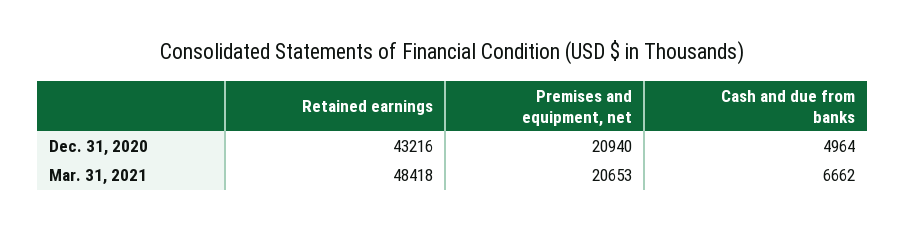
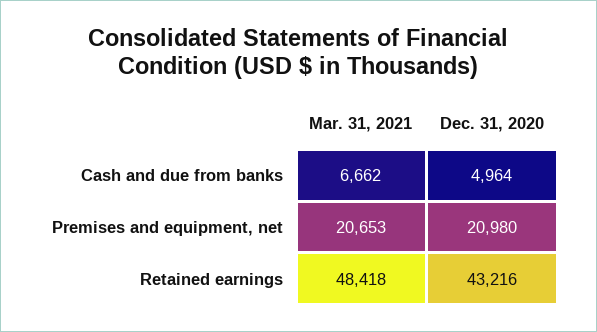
  {
    "Retained earnings": {
      "Dec. 31, 2020": 43216,
      "Mar. 31, 2021": 48418
    },
    "Premises and equipment, net": {
-     "Dec. 31, 2020": 20940,
+     "Dec. 31, 2020": 20980,
      "Mar. 31, 2021": 20653
    },
    "Cash and due from banks": {
      "Dec. 31, 2020": 4964,
      "Mar. 31, 2021": 6662
    }
  }

